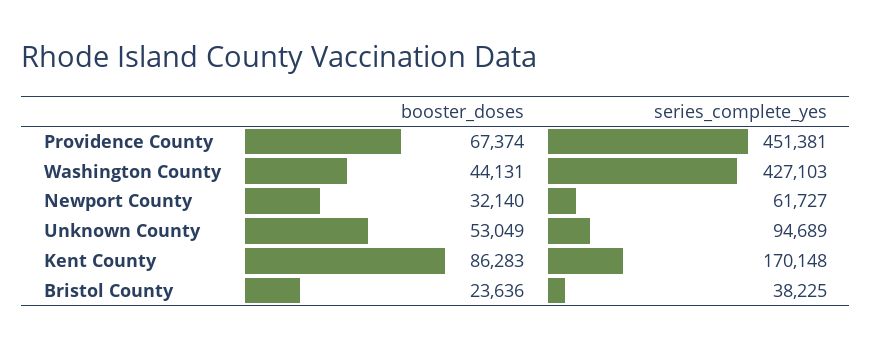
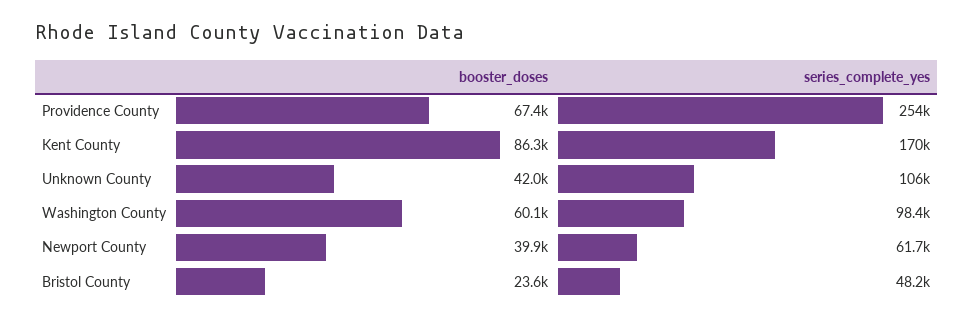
  {
    "booster_doses": {
      "Providence County": 67374,
-     "Washington County": 44131,
+     "Washington County": 60100,
-     "Newport County": 32140,
+     "Newport County": 39900,
-     "Unknown County": 53049,
+     "Unknown County": 42000,
      "Kent County": 86283,
      "Bristol County": 23636
    },
    "series_complete_yes": {
-     "Providence County": 451381,
+     "Providence County": 254000,
-     "Washington County": 427103,
+     "Washington County": 98400,
      "Newport County": 61727,
-     "Unknown County": 94689,
+     "Unknown County": 106000,
      "Kent County": 170148,
-     "Bristol County": 38225
+     "Bristol County": 48200
    }
  }

